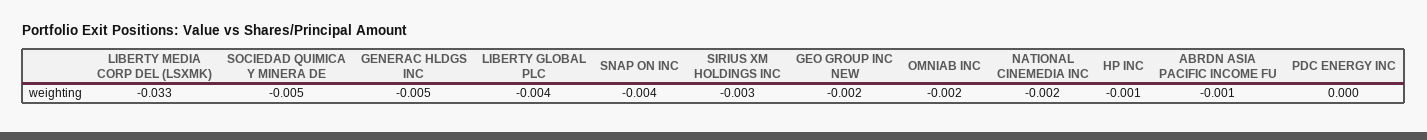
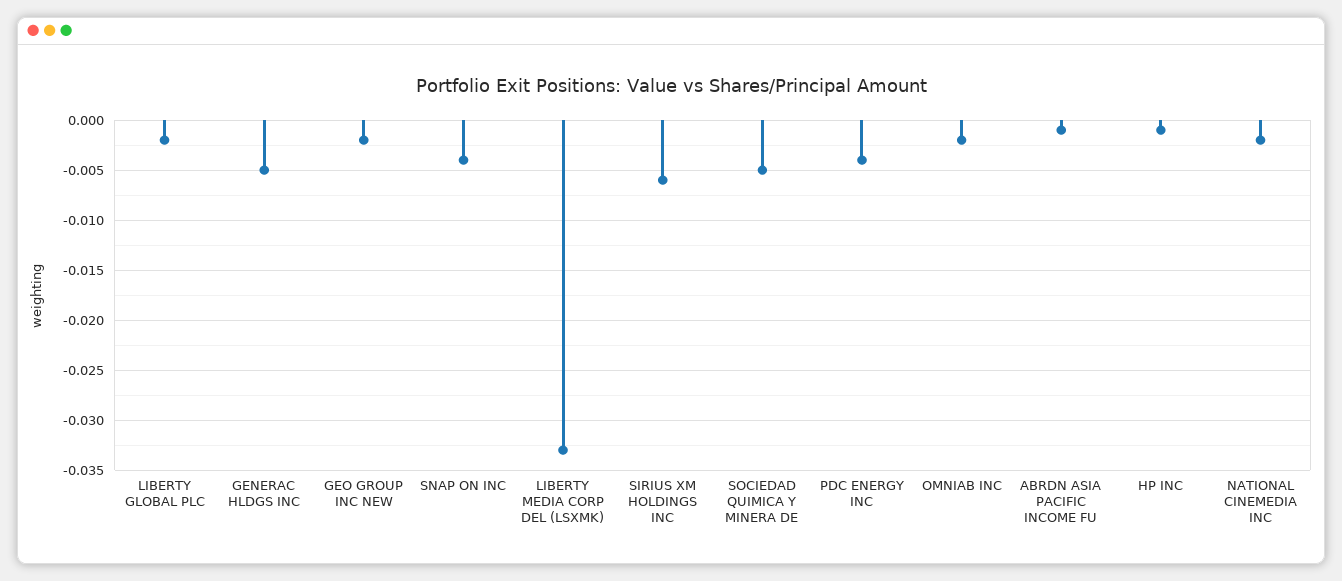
  {
    "LIBERTY MEDIA CORP DEL (LSXMK)": -0.033,
    "SOCIEDAD QUIMICA Y MINERA DE": -0.005,
    "GENERAC HLDGS INC": -0.005,
-   "LIBERTY GLOBAL PLC": -0.004,
+   "LIBERTY GLOBAL PLC": -0.002,
    "SNAP ON INC": -0.004,
-   "SIRIUS XM HOLDINGS INC": -0.003,
+   "SIRIUS XM HOLDINGS INC": -0.006,
    "GEO GROUP INC NEW": -0.002,
    "OMNIAB INC": -0.002,
    "NATIONAL CINEMEDIA INC": -0.002,
    "HP INC": -0.001,
    "ABRDN ASIA PACIFIC INCOME FU": -0.001,
-   "PDC ENERGY INC": 0
+   "PDC ENERGY INC": -0.004
  }

